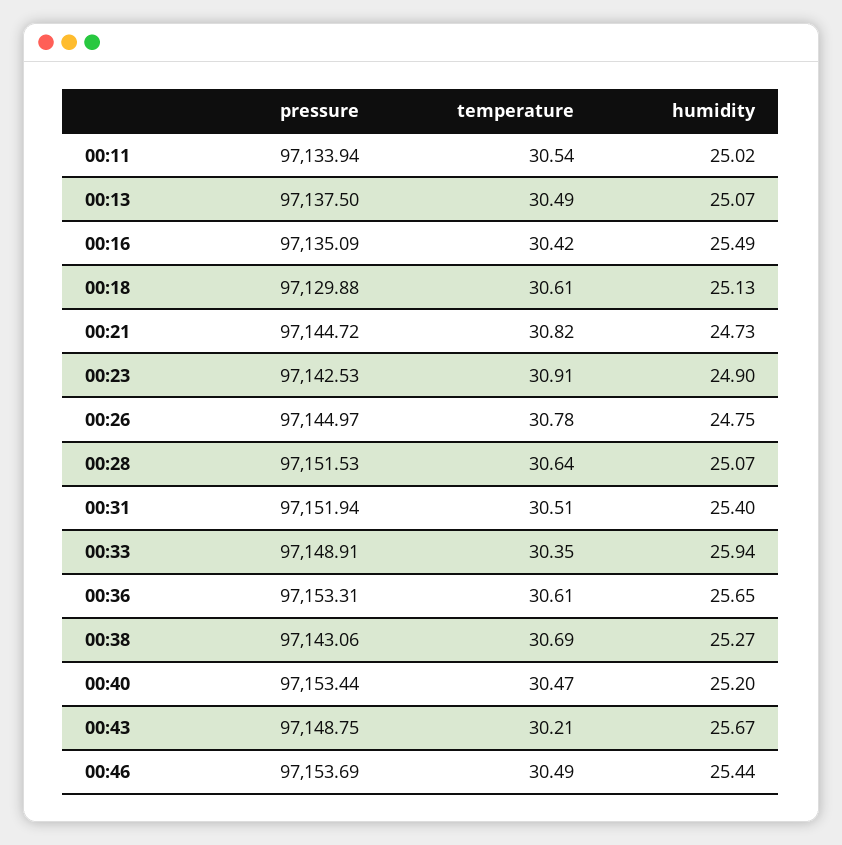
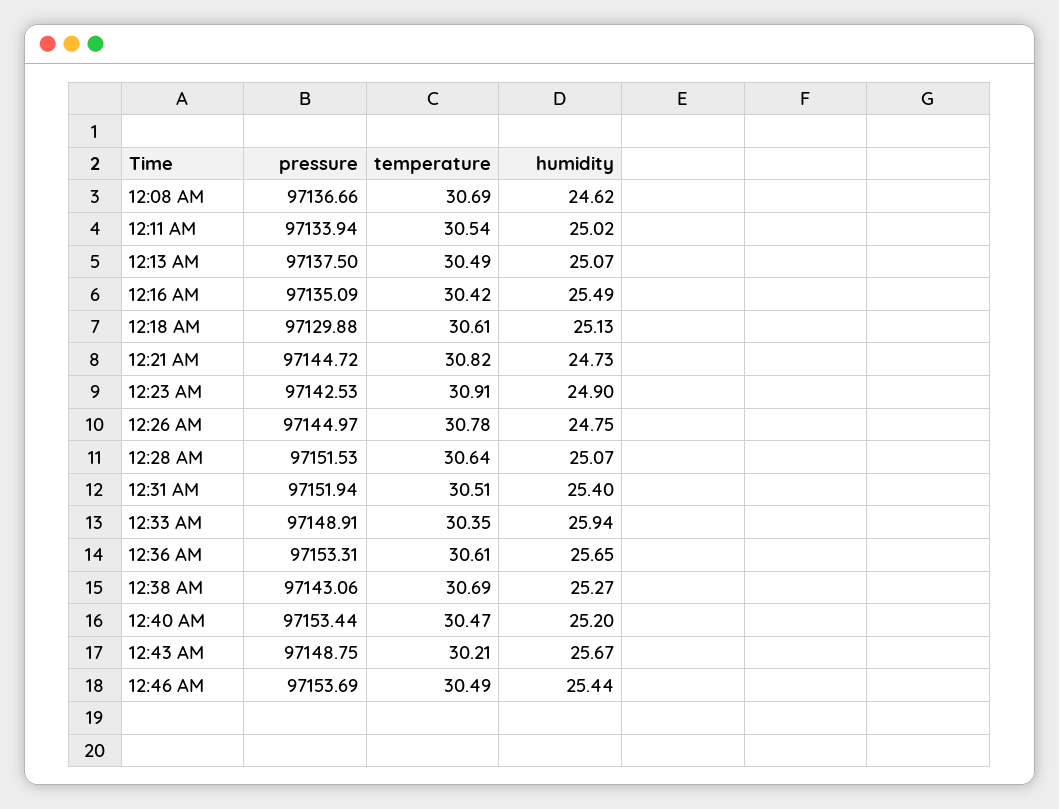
  {
    "pressure": {
      "00:11": 97133.94,
      "00:13": 97137.5,
      "00:16": 97135.09,
      "00:18": 97129.88,
      "00:21": 97144.72,
      "00:23": 97142.53,
      "00:26": 97144.97,
      "00:28": 97151.53,
      "00:31": 97151.94,
      "00:33": 97148.91,
      "00:36": 97153.31,
      "00:38": 97143.06,
      "00:40": 97153.44,
      "00:43": 97148.75,
-     "00:46": 97153.69
+     "00:46": 97153.69,
+     "12:08 AM": 97136.66
    },
    "temperature": {
      "00:11": 30.54,
      "00:13": 30.49,
      "00:16": 30.42,
      "00:18": 30.61,
      "00:21": 30.82,
      "00:23": 30.91,
      "00:26": 30.78,
      "00:28": 30.64,
      "00:31": 30.51,
      "00:33": 30.35,
      "00:36": 30.61,
      "00:38": 30.69,
      "00:40": 30.47,
      "00:43": 30.21,
-     "00:46": 30.49
+     "00:46": 30.49,
+     "12:08 AM": 30.69
    },
    "humidity": {
      "00:11": 25.02,
      "00:13": 25.07,
      "00:16": 25.49,
      "00:18": 25.13,
      "00:21": 24.73,
      "00:23": 24.9,
      "00:26": 24.75,
      "00:28": 25.07,
      "00:31": 25.4,
      "00:33": 25.94,
      "00:36": 25.65,
      "00:38": 25.27,
      "00:40": 25.2,
      "00:43": 25.67,
-     "00:46": 25.44
+     "00:46": 25.44,
+     "12:08 AM": 24.62
    }
  }

